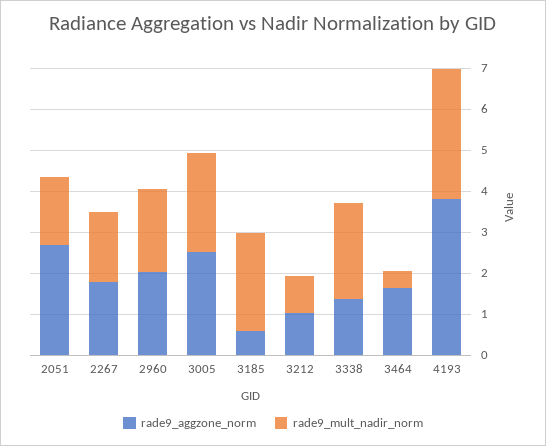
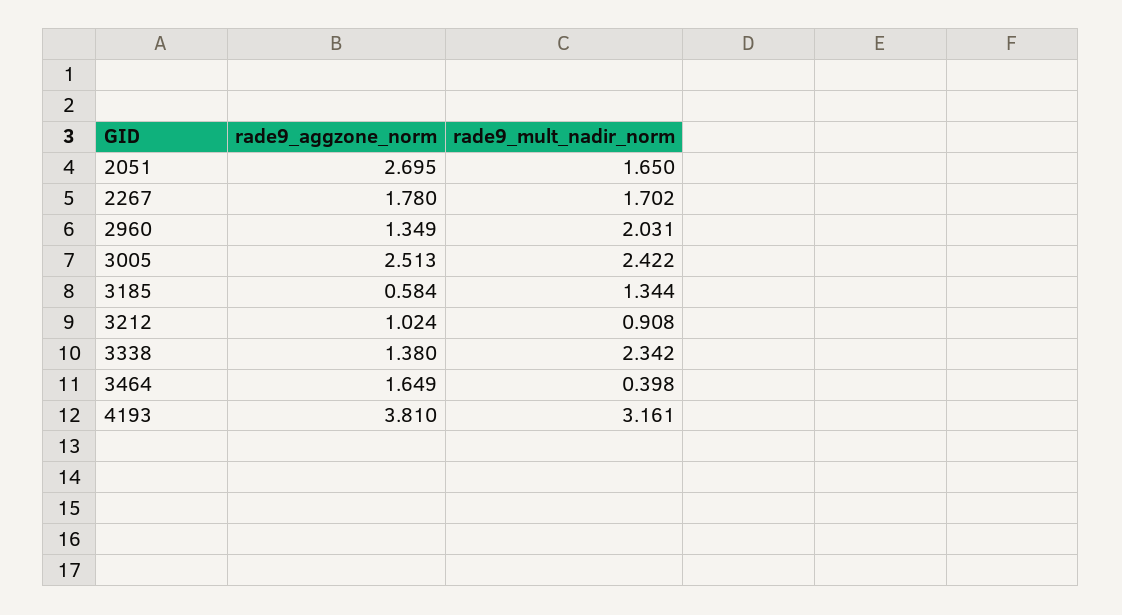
  {
    "rade9_aggzone_norm": {
      "2051": 2.695,
      "2267": 1.78,
-     "2960": 2,
+     "2960": 1.349,
      "3005": 2.513,
      "3185": 0.584,
      "3212": 1.024,
      "3338": 1.38,
      "3464": 1.649,
      "4193": 3.81
    },
    "rade9_mult_nadir_norm": {
      "2051": 1.65,
      "2267": 1.702,
      "2960": 2.031,
      "3005": 2.422,
-     "3185": 2.4,
+     "3185": 1.344,
      "3212": 0.908,
      "3338": 2.342,
      "3464": 0.398,
      "4193": 3.161
    }
  }

